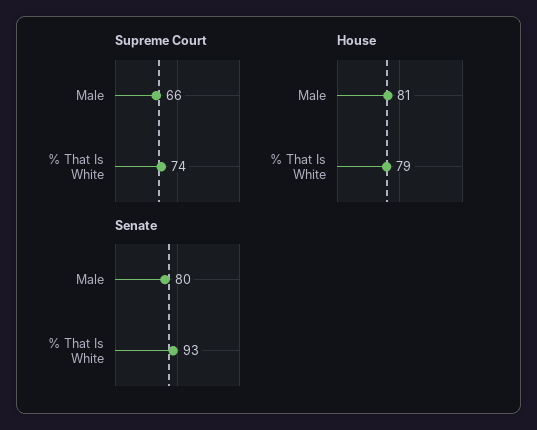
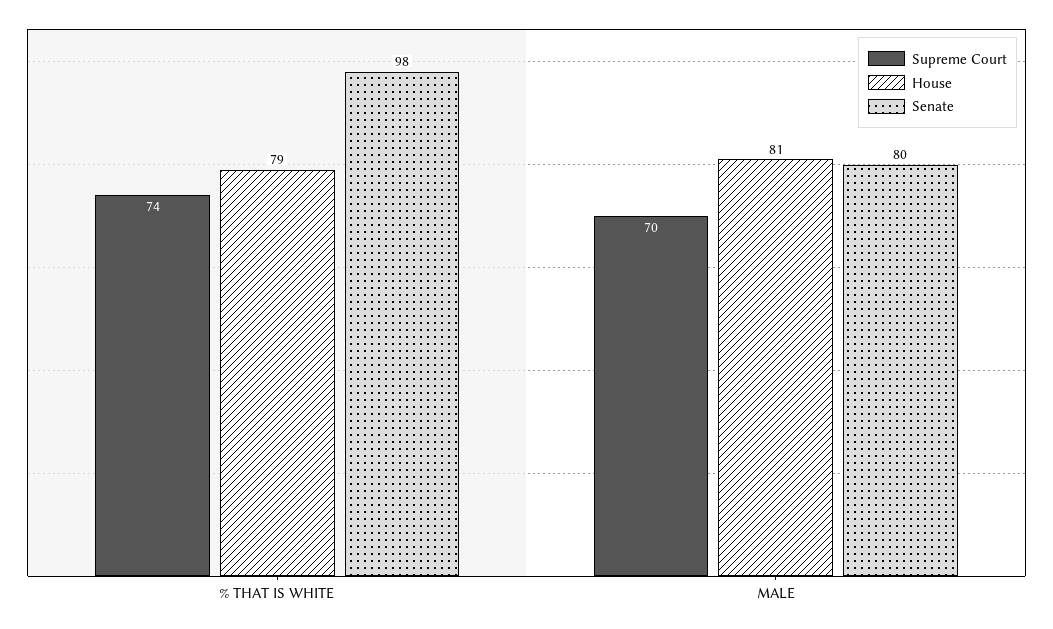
  {
    "Supreme Court": {
-     "Male": 66,
+     "Male": 70,
      "% That Is White": 74
    },
    "House": {
      "Male": 81,
      "% That Is White": 79
    },
    "Senate": {
      "Male": 80,
-     "% That Is White": 93
+     "% That Is White": 98
    }
  }

